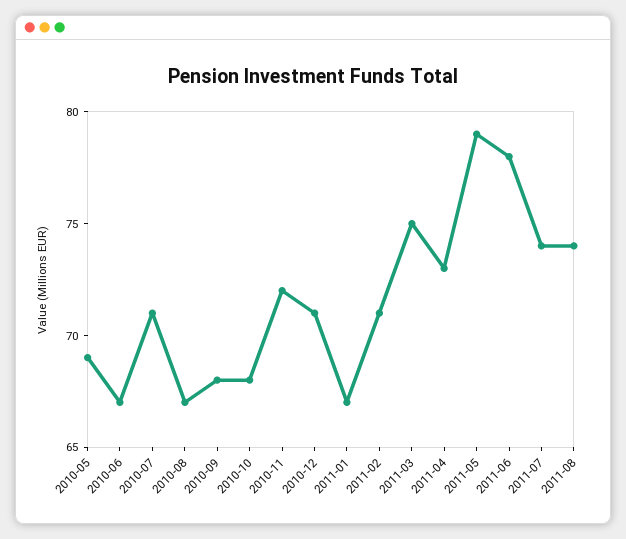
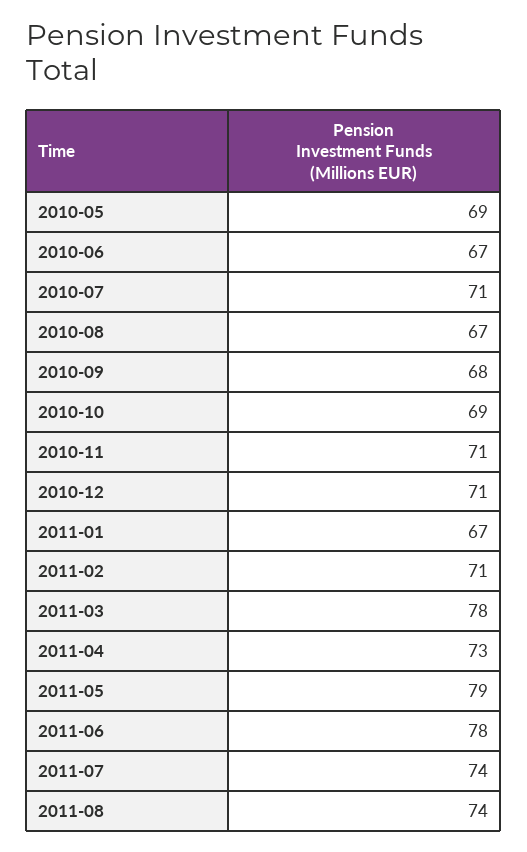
  {
    "2010-05": 69,
    "2010-06": 67,
    "2010-07": 71,
    "2010-08": 67,
    "2010-09": 68,
-   "2010-10": 68,
+   "2010-10": 69,
-   "2010-11": 72,
+   "2010-11": 71,
    "2010-12": 71,
    "2011-01": 67,
    "2011-02": 71,
-   "2011-03": 75,
+   "2011-03": 78,
    "2011-04": 73,
    "2011-05": 79,
    "2011-06": 78,
    "2011-07": 74,
    "2011-08": 74
  }

